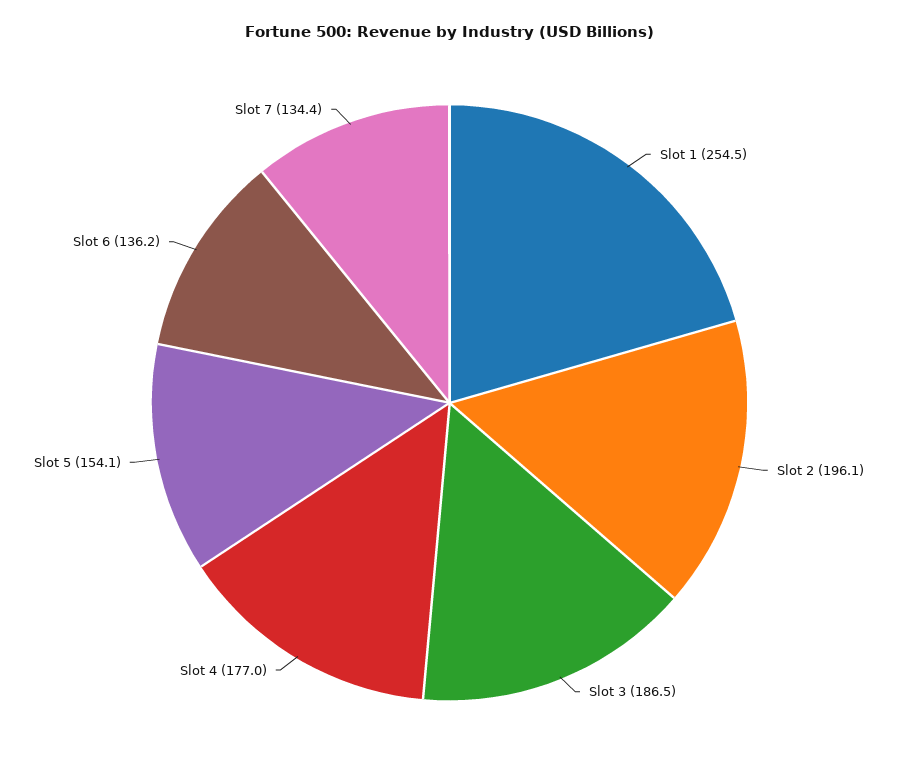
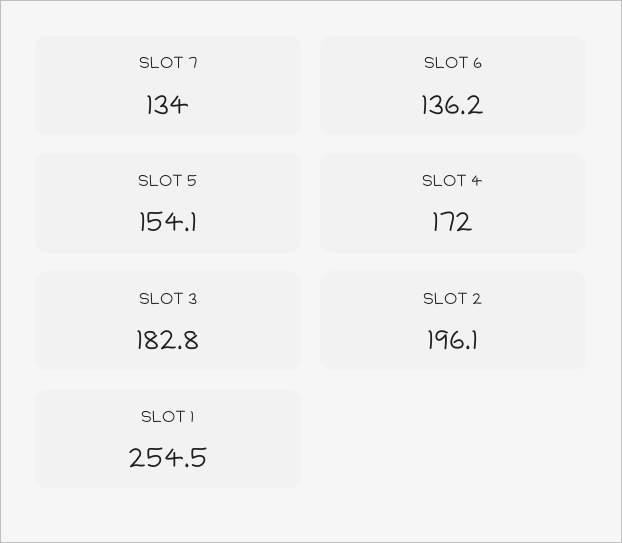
  {
    "Slot 1": 254.5,
    "Slot 2": 196.1,
-   "Slot 3": 186.5,
+   "Slot 3": 182.8,
-   "Slot 4": 177,
+   "Slot 4": 172,
    "Slot 5": 154.1,
    "Slot 6": 136.2,
-   "Slot 7": 134.4
+   "Slot 7": 134
  }

